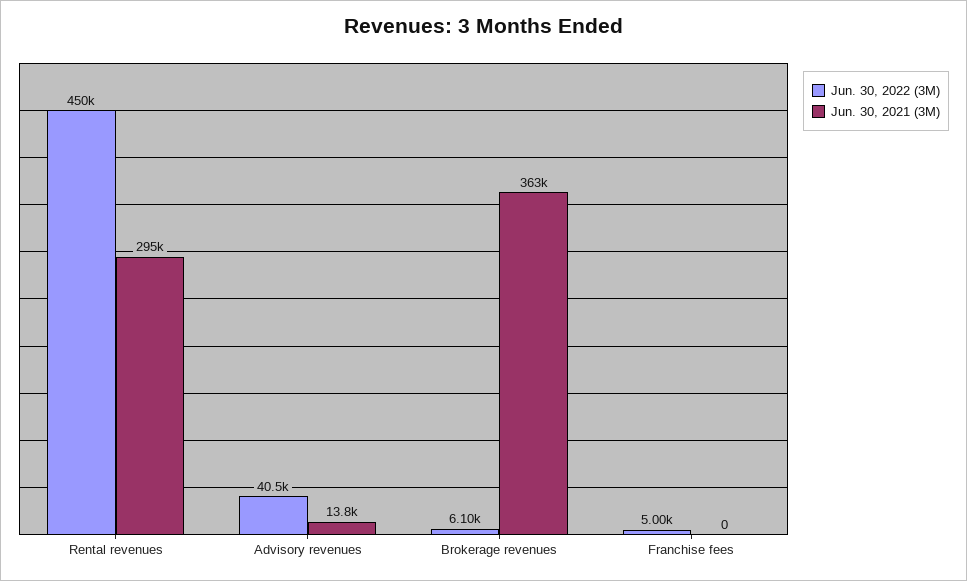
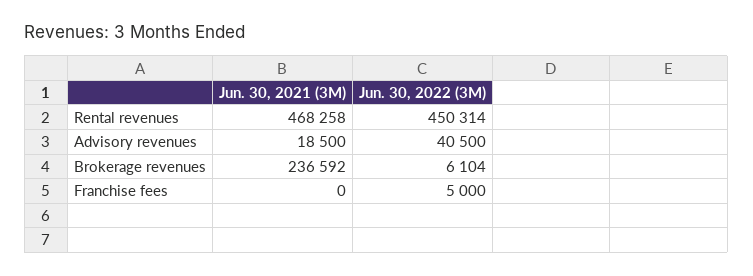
  {
    "Jun. 30, 2022 (3M)": {
      "Rental revenues": 450314,
      "Advisory revenues": 40500,
      "Brokerage revenues": 6104,
      "Franchise fees": 5000
    },
    "Jun. 30, 2021 (3M)": {
-     "Rental revenues": 295000,
+     "Rental revenues": 468258,
-     "Advisory revenues": 13800,
+     "Advisory revenues": 18500,
-     "Brokerage revenues": 363000,
+     "Brokerage revenues": 236592,
      "Franchise fees": 0
    }
  }

